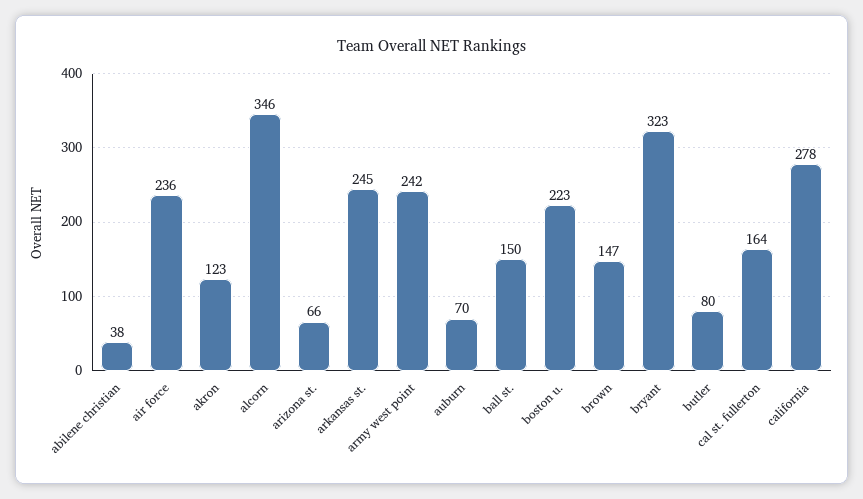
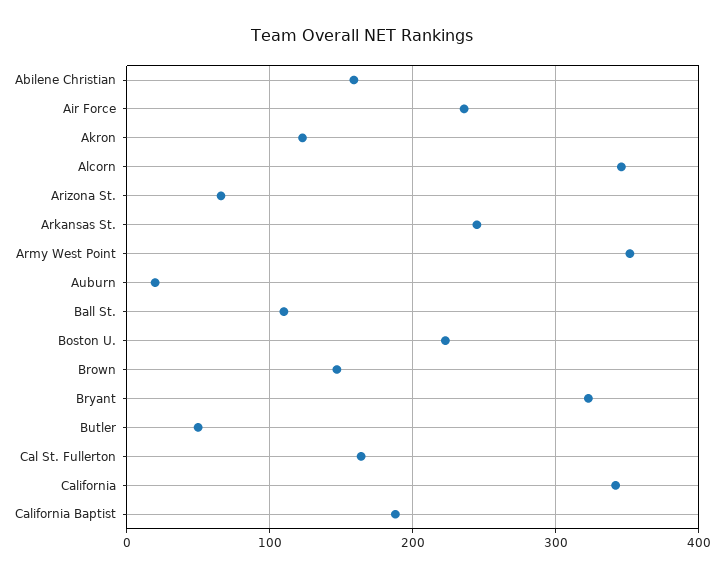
  {
-   "abilene christian": 38,
+   "abilene christian": 160,
    "air force": 236,
    "akron": 123,
    "alcorn": 346,
    "arizona st.": 66,
    "arkansas st.": 245,
-   "army west point": 242,
+   "army west point": 350,
-   "auburn": 70,
+   "auburn": 20,
-   "ball st.": 150,
+   "ball st.": 110,
    "boston u.": 223,
    "brown": 147,
    "bryant": 323,
-   "butler": 80,
+   "butler": 50,
    "cal st. fullerton": 164,
-   "california": 278
+   "california": 340,
+   "California Baptist": 190
  }

